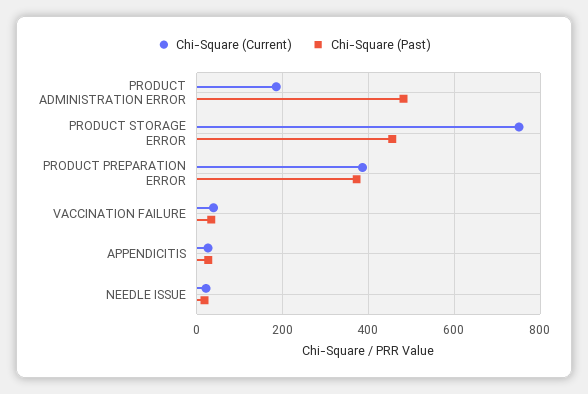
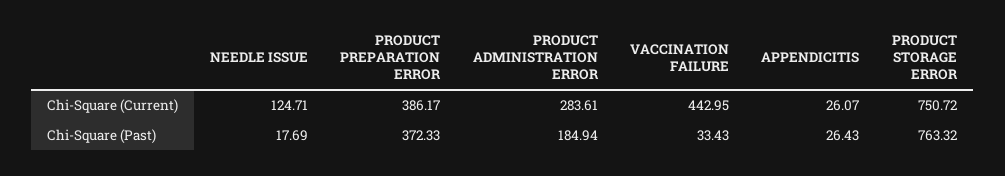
  {
    "Chi-Square (Current)": {
-     "PRODUCT ADMINISTRATION ERROR": 180,
+     "PRODUCT ADMINISTRATION ERROR": 283.61,
      "PRODUCT STORAGE ERROR": 750.72,
      "PRODUCT PREPARATION ERROR": 386.17,
-     "VACCINATION FAILURE": 40,
+     "VACCINATION FAILURE": 442.95,
      "APPENDICITIS": 26.07,
-     "NEEDLE ISSUE": 20
+     "NEEDLE ISSUE": 124.71
    },
    "Chi-Square (Past)": {
-     "PRODUCT ADMINISTRATION ERROR": 480,
+     "PRODUCT ADMINISTRATION ERROR": 184.94,
-     "PRODUCT STORAGE ERROR": 460,
+     "PRODUCT STORAGE ERROR": 763.32,
      "PRODUCT PREPARATION ERROR": 372.33,
      "VACCINATION FAILURE": 33.43,
      "APPENDICITIS": 26.43,
      "NEEDLE ISSUE": 17.69
    }
  }

